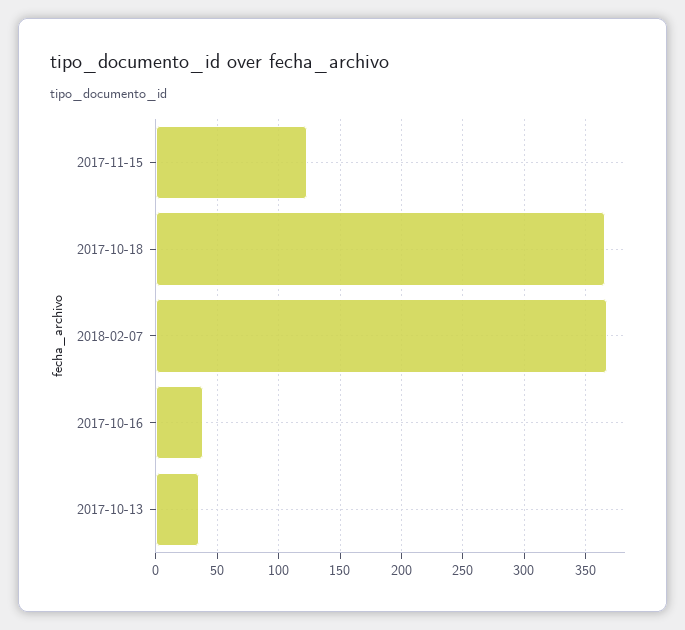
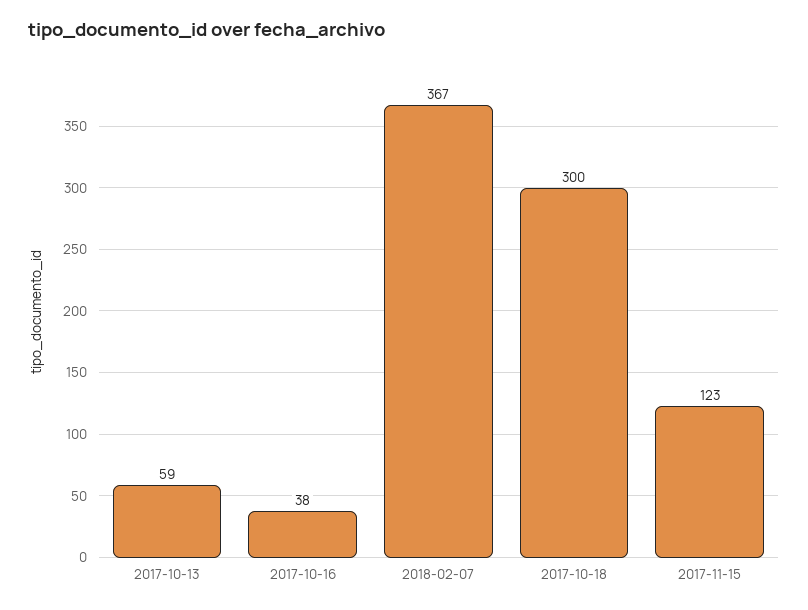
  {
    "2017-11-15": 123,
-   "2017-10-18": 365,
+   "2017-10-18": 300,
    "2018-02-07": 367,
    "2017-10-16": 38,
-   "2017-10-13": 35
+   "2017-10-13": 59
  }

